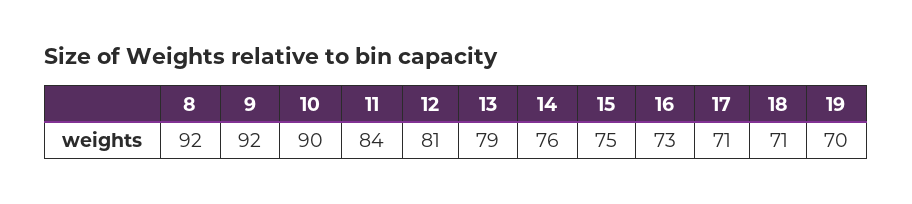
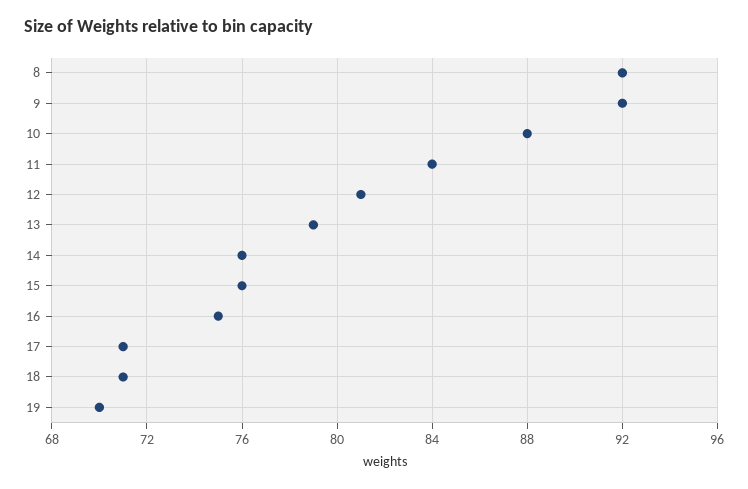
  {
    "8": 92,
    "9": 92,
-   "10": 90,
+   "10": 88,
    "11": 84,
    "12": 81,
    "13": 79,
    "14": 76,
-   "15": 75,
+   "15": 76,
-   "16": 73,
+   "16": 75,
    "17": 71,
    "18": 71,
    "19": 70
  }

